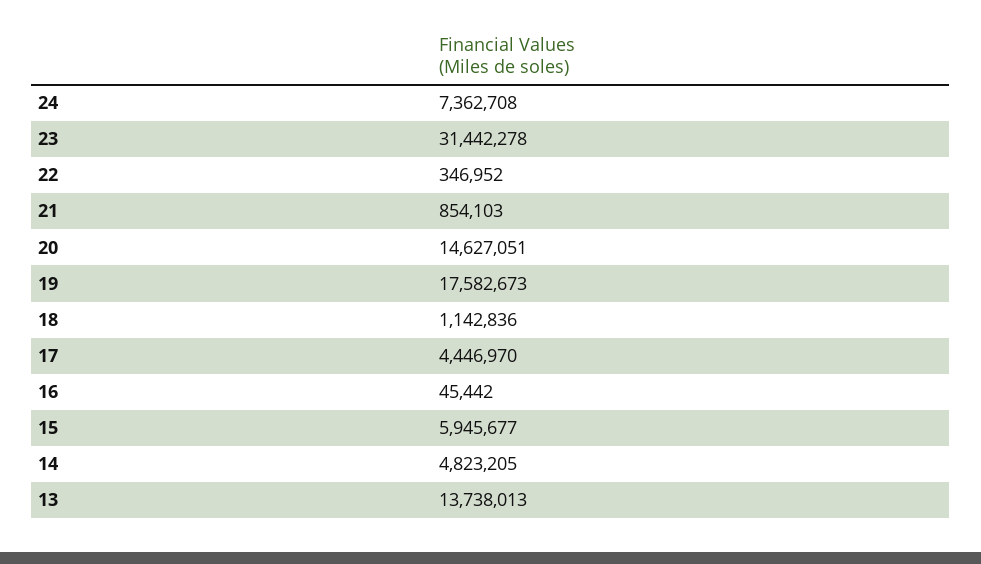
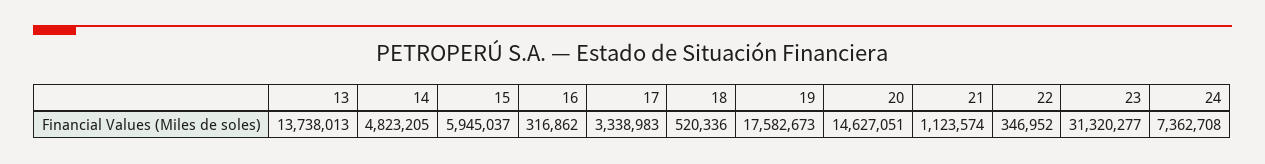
  {
    "24": 7362708,
-   "23": 31442278,
+   "23": 31320277,
    "22": 346952,
-   "21": 854103,
+   "21": 1123574,
    "20": 14627051,
    "19": 17582673,
-   "18": 1142836,
+   "18": 520336,
-   "17": 4446970,
+   "17": 3338983,
-   "16": 45442,
+   "16": 316862,
-   "15": 5945677,
+   "15": 5945037,
    "14": 4823205,
    "13": 13738013
  }

